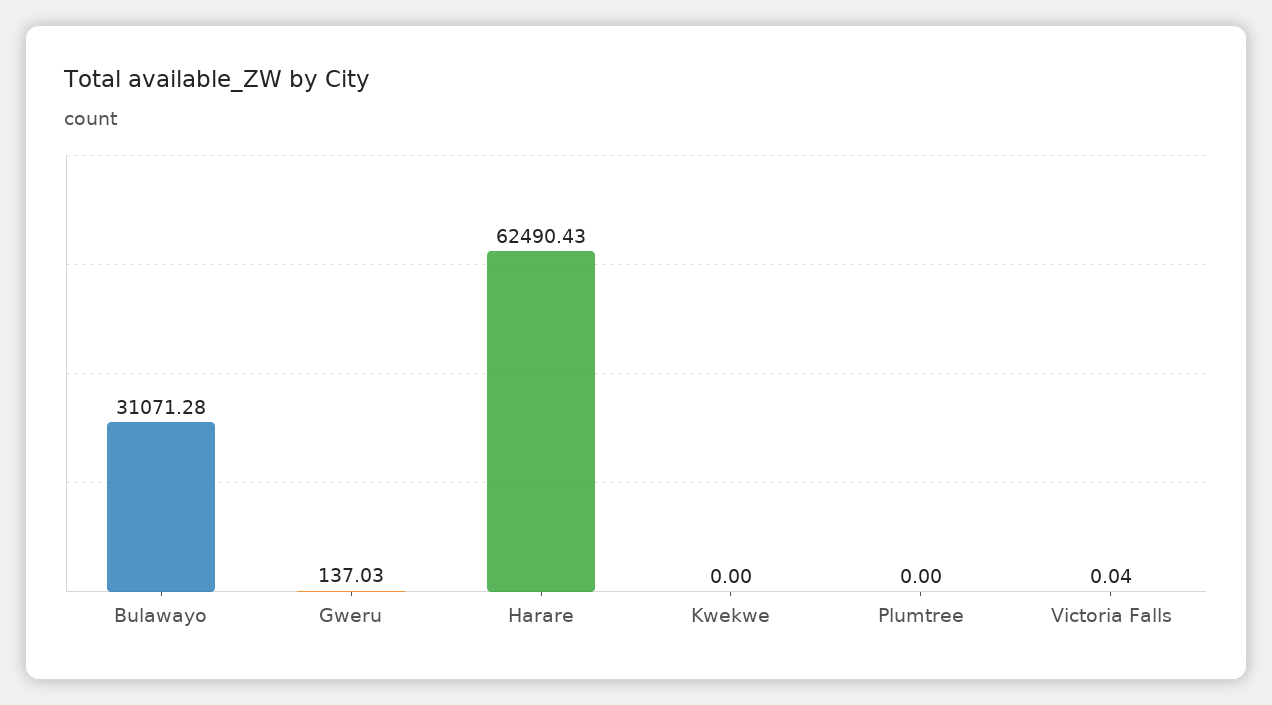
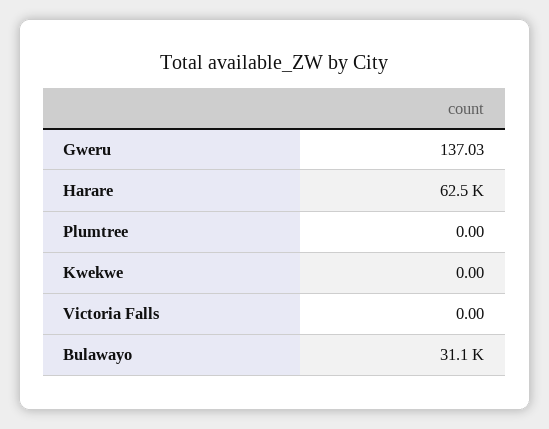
  {
    "Bulawayo": 31071.28,
    "Gweru": 137.03,
    "Harare": 62490.43,
    "Kwekwe": 0,
    "Plumtree": 0,
-   "Victoria Falls": 0.04
+   "Victoria Falls": 0
  }

